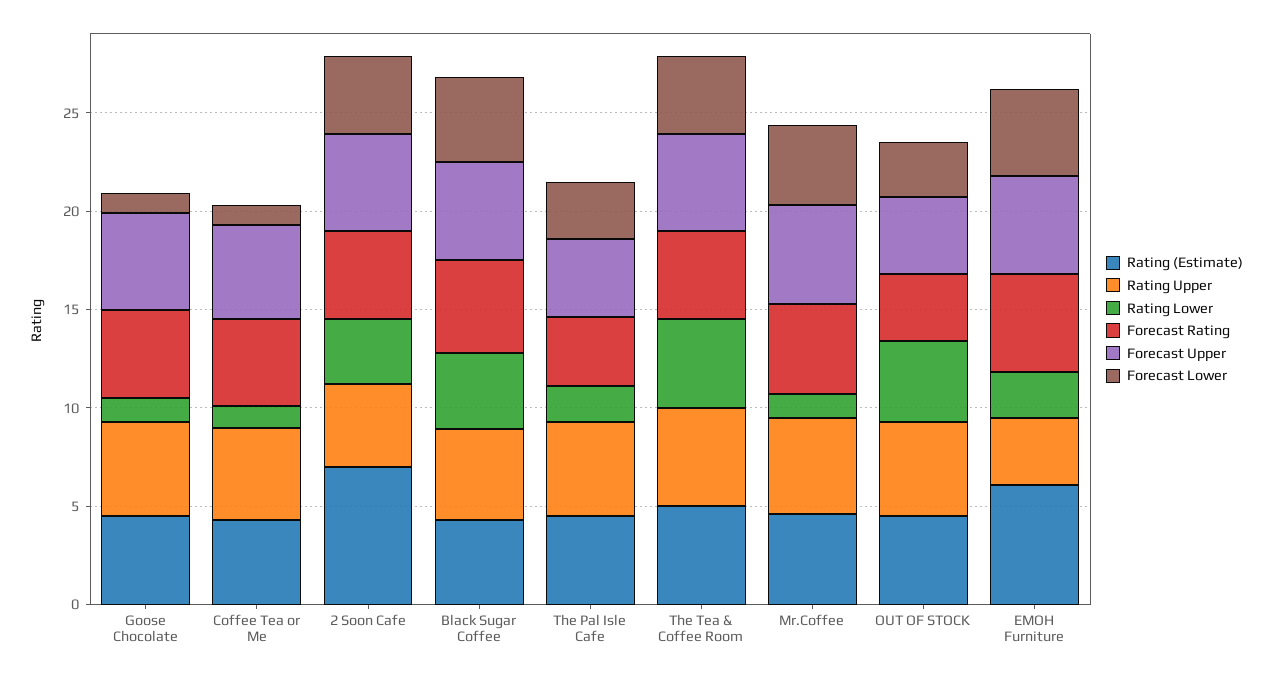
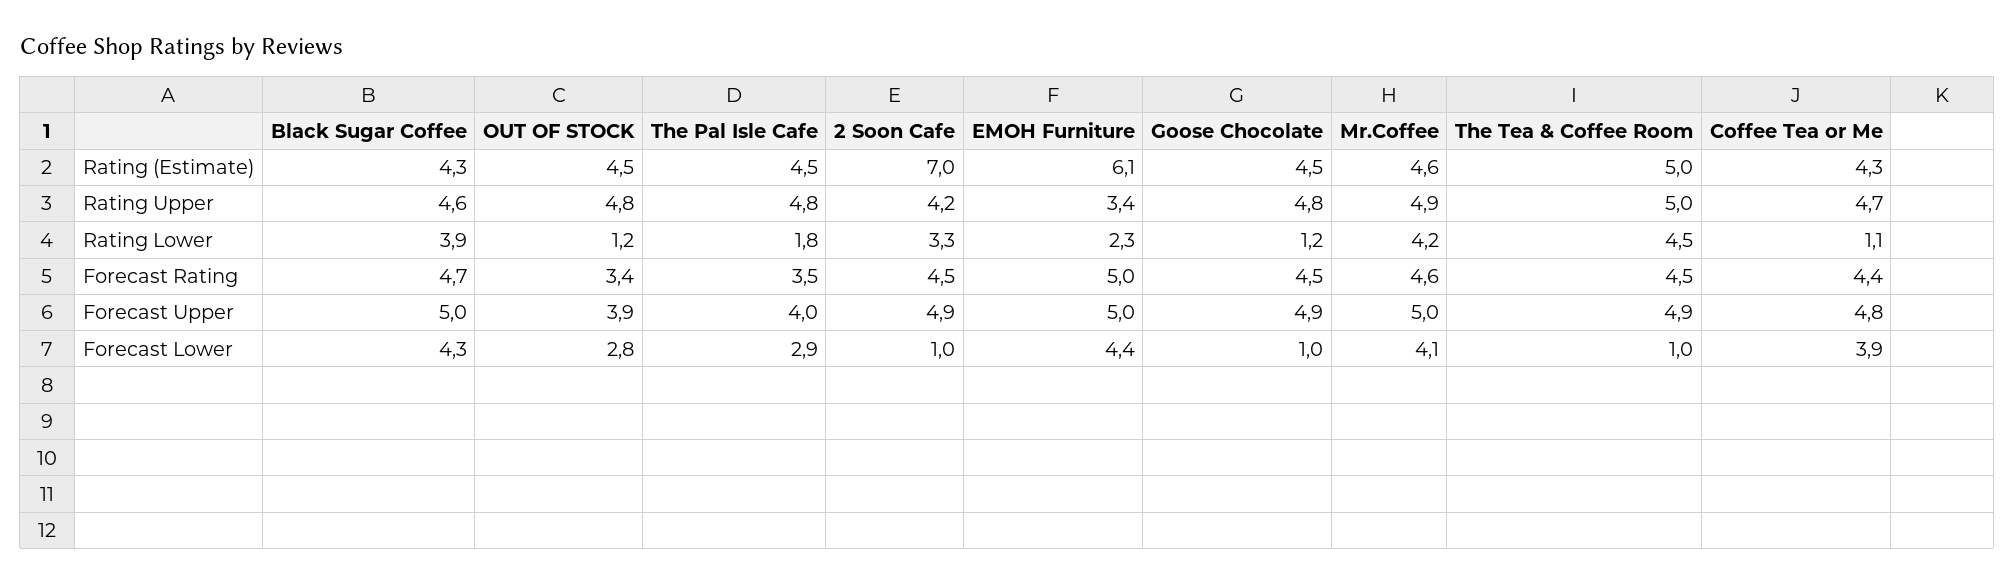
  {
    "Rating (Estimate)": {
      "Goose Chocolate": 4.5,
      "Coffee Tea or Me": 4.3,
      "2 Soon Cafe": 7,
      "Black Sugar Coffee": 4.3,
      "The Pal Isle Cafe": 4.5,
      "The Tea & Coffee Room": 5,
      "Mr.Coffee": 4.6,
      "OUT OF STOCK": 4.5,
      "EMOH Furniture": 6.1
    },
    "Rating Upper": {
      "Goose Chocolate": 4.8,
      "Coffee Tea or Me": 4.7,
      "2 Soon Cafe": 4.2,
      "Black Sugar Coffee": 4.6,
      "The Pal Isle Cafe": 4.8,
      "The Tea & Coffee Room": 5,
      "Mr.Coffee": 4.9,
      "OUT OF STOCK": 4.8,
      "EMOH Furniture": 3.4
    },
    "Rating Lower": {
      "Goose Chocolate": 1.2,
      "Coffee Tea or Me": 1.1,
      "2 Soon Cafe": 3.3,
      "Black Sugar Coffee": 3.9,
      "The Pal Isle Cafe": 1.8,
      "The Tea & Coffee Room": 4.5,
-     "Mr.Coffee": 1,
+     "Mr.Coffee": 4.2,
-     "OUT OF STOCK": 4,
+     "OUT OF STOCK": 1.2,
      "EMOH Furniture": 2.3
    },
    "Forecast Rating": {
      "Goose Chocolate": 4.5,
      "Coffee Tea or Me": 4.4,
      "2 Soon Cafe": 4.5,
      "Black Sugar Coffee": 4.7,
      "The Pal Isle Cafe": 3.5,
      "The Tea & Coffee Room": 4.5,
      "Mr.Coffee": 4.6,
      "OUT OF STOCK": 3.4,
      "EMOH Furniture": 5
    },
    "Forecast Upper": {
      "Goose Chocolate": 4.9,
      "Coffee Tea or Me": 4.8,
      "2 Soon Cafe": 4.9,
      "Black Sugar Coffee": 5,
      "The Pal Isle Cafe": 4,
      "The Tea & Coffee Room": 4.9,
      "Mr.Coffee": 5,
      "OUT OF STOCK": 3.9,
      "EMOH Furniture": 5
    },
    "Forecast Lower": {
      "Goose Chocolate": 1,
-     "Coffee Tea or Me": 1,
+     "Coffee Tea or Me": 3.9,
-     "2 Soon Cafe": 4,
+     "2 Soon Cafe": 1,
      "Black Sugar Coffee": 4.3,
      "The Pal Isle Cafe": 2.9,
-     "The Tea & Coffee Room": 4,
+     "The Tea & Coffee Room": 1,
      "Mr.Coffee": 4.1,
      "OUT OF STOCK": 2.8,
      "EMOH Furniture": 4.4
    }
  }

